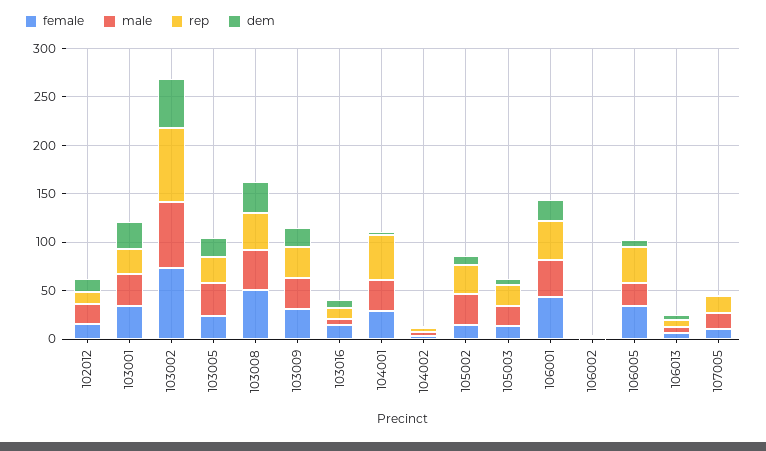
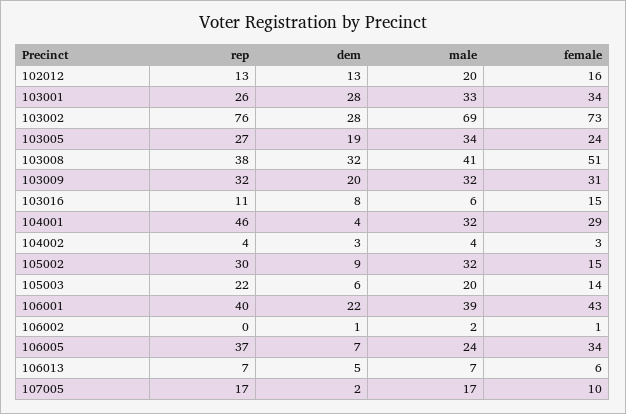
  {
    "female": {
      "102012": 16,
      "103001": 34,
      "103002": 73,
      "103005": 24,
      "103008": 51,
      "103009": 31,
      "103016": 15,
      "104001": 29,
      "104002": 3,
      "105002": 15,
      "105003": 14,
      "106001": 43,
      "106002": 1,
      "106005": 34,
      "106013": 6,
      "107005": 10
    },
    "male": {
      "102012": 20,
      "103001": 33,
      "103002": 69,
      "103005": 34,
      "103008": 41,
      "103009": 32,
      "103016": 6,
      "104001": 32,
      "104002": 4,
      "105002": 32,
      "105003": 20,
      "106001": 39,
      "106002": 2,
      "106005": 24,
      "106013": 7,
      "107005": 17
    },
    "rep": {
      "102012": 13,
      "103001": 26,
      "103002": 76,
      "103005": 27,
      "103008": 38,
      "103009": 32,
      "103016": 11,
      "104001": 46,
      "104002": 4,
      "105002": 30,
      "105003": 22,
      "106001": 40,
      "106002": 0,
      "106005": 37,
      "106013": 7,
      "107005": 17
    },
    "dem": {
      "102012": 13,
      "103001": 28,
-     "103002": 50,
+     "103002": 28,
      "103005": 19,
      "103008": 32,
      "103009": 20,
      "103016": 8,
      "104001": 4,
      "104002": 3,
      "105002": 9,
      "105003": 6,
      "106001": 22,
      "106002": 1,
      "106005": 7,
      "106013": 5,
      "107005": 2
    }
  }

